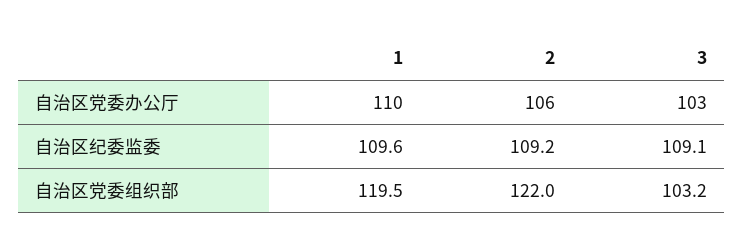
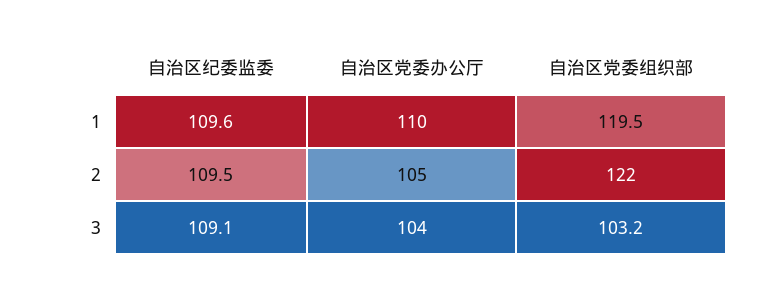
  {
    "1": {
      "自治区党委办公厅": 110,
      "自治区纪委监委": 109.6,
      "自治区党委组织部": 119.5
    },
    "2": {
-     "自治区党委办公厅": 106,
+     "自治区党委办公厅": 105,
-     "自治区纪委监委": 109.2,
+     "自治区纪委监委": 109.5,
      "自治区党委组织部": 122
    },
    "3": {
-     "自治区党委办公厅": 103,
+     "自治区党委办公厅": 104,
      "自治区纪委监委": 109.1,
      "自治区党委组织部": 103.2
    }
  }

